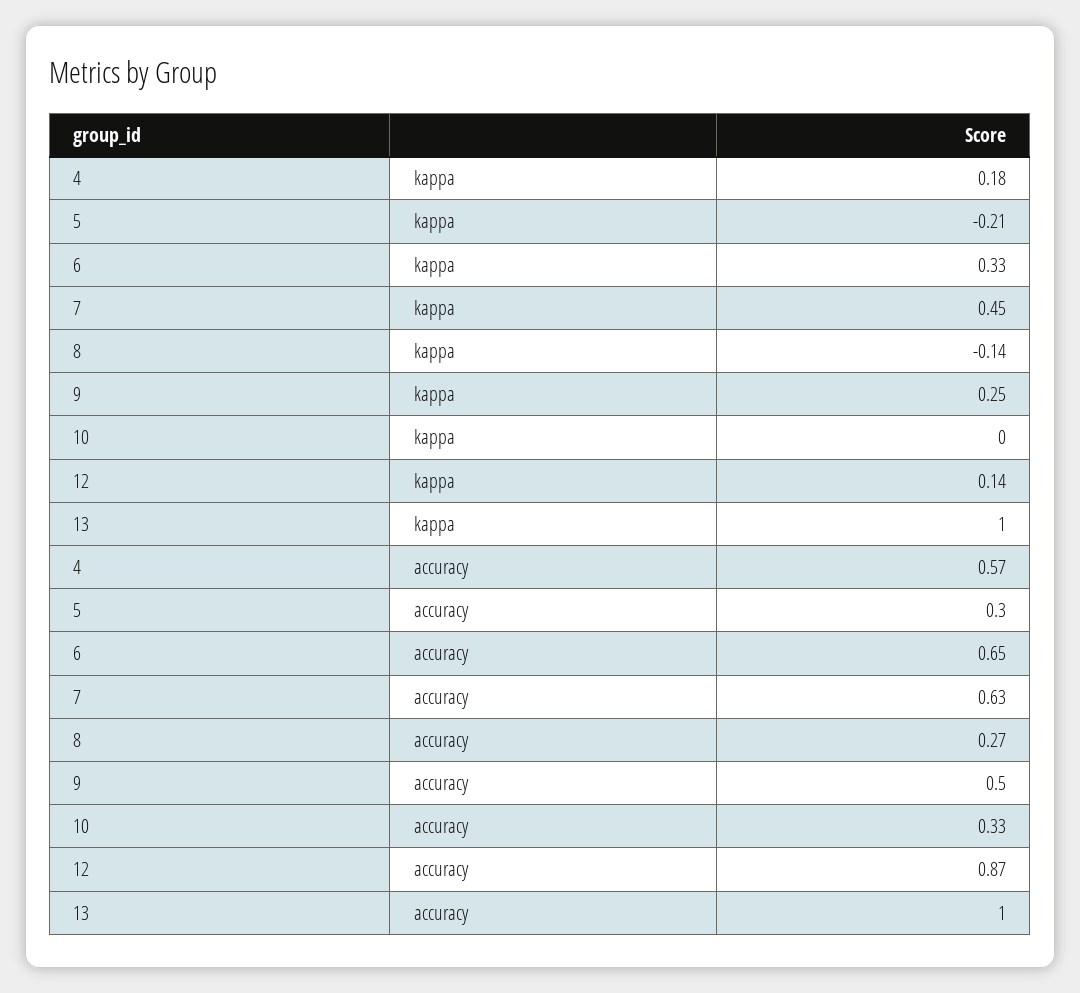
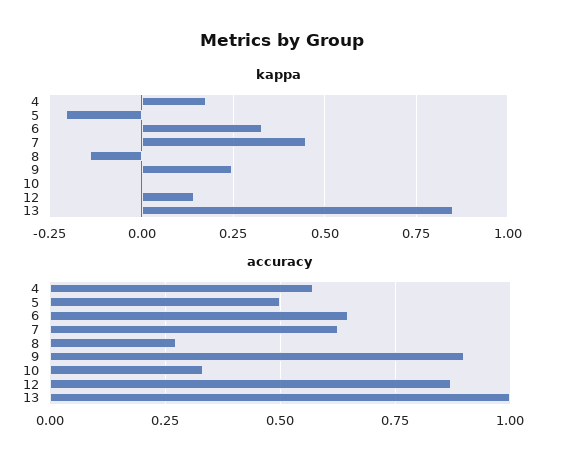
  {
    "kappa": {
      "4": 0.18,
      "5": -0.21,
      "6": 0.33,
      "7": 0.45,
      "8": -0.14,
      "9": 0.25,
      "10": 0,
      "12": 0.14,
-     "13": 1
+     "13": 0.85
    },
    "accuracy": {
      "4": 0.57,
-     "5": 0.3,
+     "5": 0.5,
      "6": 0.65,
      "7": 0.63,
      "8": 0.27,
-     "9": 0.5,
+     "9": 0.9,
      "10": 0.33,
      "12": 0.87,
      "13": 1
    }
  }

